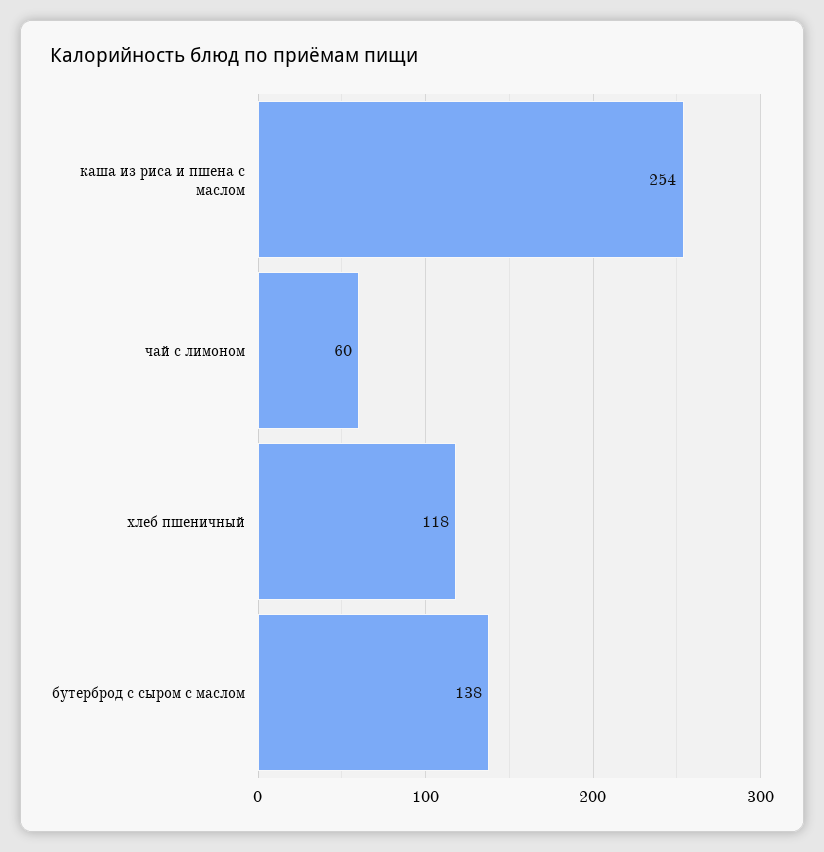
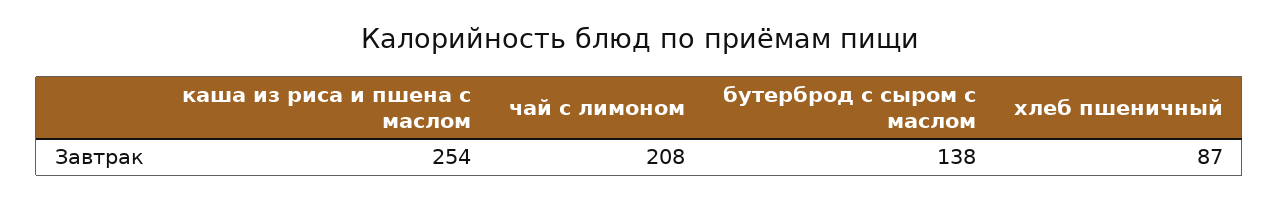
  {
    "каша из риса и пшена с маслом": 254,
-   "чай с лимоном": 60,
+   "чай с лимоном": 208,
-   "хлеб пшеничный": 118,
+   "хлеб пшеничный": 87,
    "бутерброд с сыром с маслом": 138
  }

